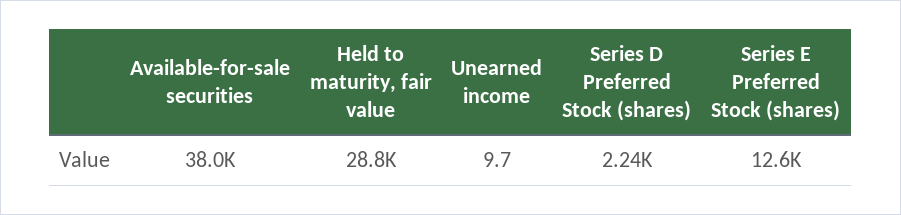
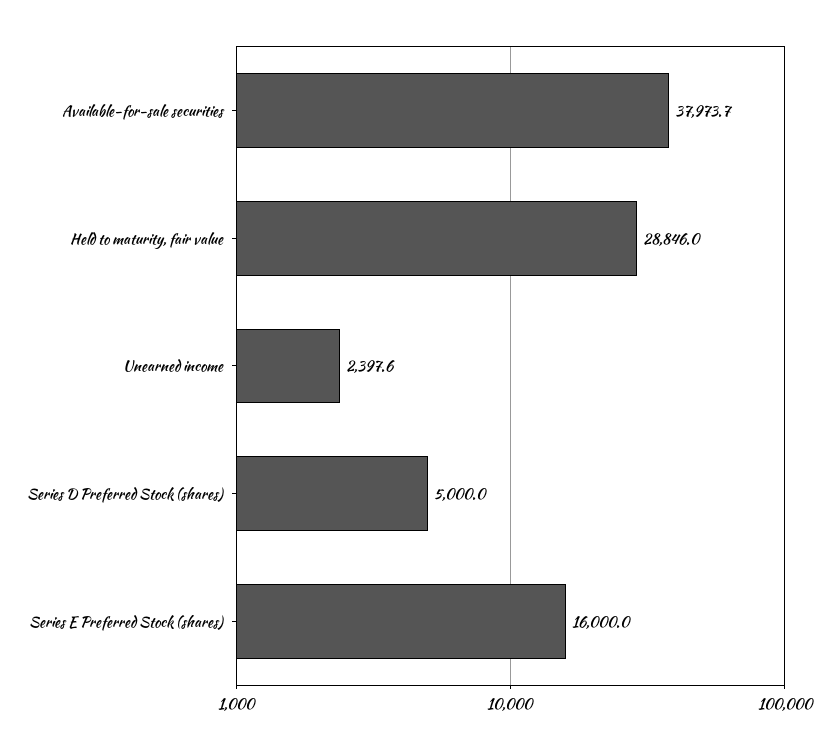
  {
    "Available-for-sale securities": 37973.7,
    "Held to maturity, fair value": 28846,
-   "Unearned income": 9.7,
+   "Unearned income": 2397.6,
-   "Series D Preferred Stock (shares)": 2240,
+   "Series D Preferred Stock (shares)": 5000,
-   "Series E Preferred Stock (shares)": 12600
+   "Series E Preferred Stock (shares)": 16000
  }

